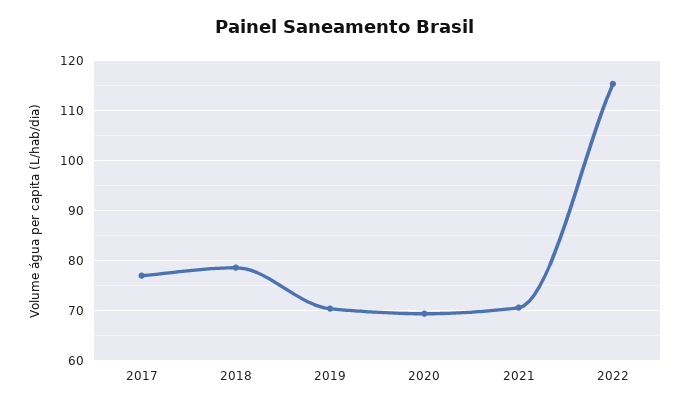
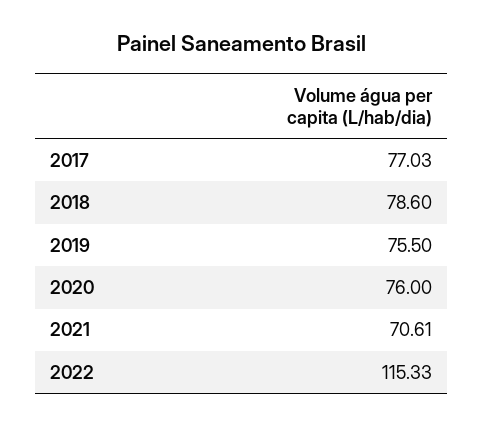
  {
    "2017": 77.03,
    "2018": 78.6,
-   "2019": 70,
+   "2019": 75.5,
-   "2020": 70,
+   "2020": 76,
    "2021": 70.61,
    "2022": 115.33
  }

